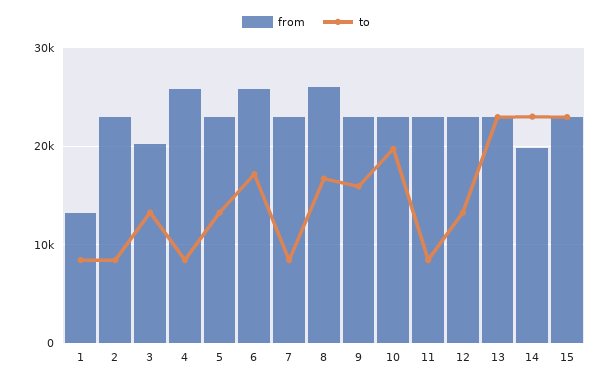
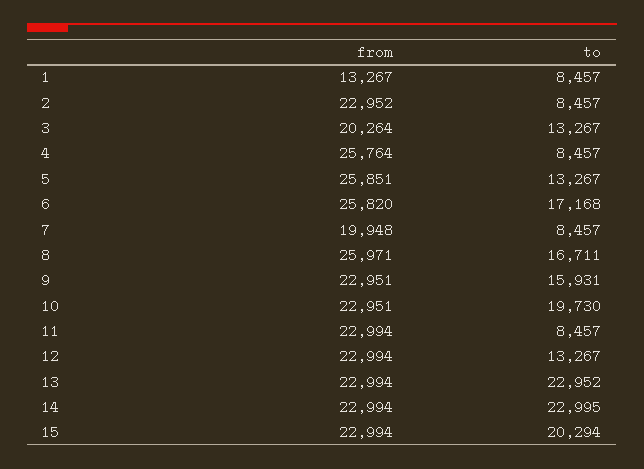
  {
    "from": {
      "1": 13267,
      "2": 22952,
      "3": 20264,
      "4": 25764,
-     "5": 23000,
+     "5": 25851,
      "6": 25820,
-     "7": 23000,
+     "7": 19948,
      "8": 25971,
      "9": 22951,
      "10": 22951,
      "11": 22994,
      "12": 22994,
      "13": 22994,
-     "14": 20000,
+     "14": 22994,
      "15": 22994
    },
    "to": {
      "1": 8457,
      "2": 8457,
      "3": 13267,
      "4": 8457,
      "5": 13267,
      "6": 17168,
      "7": 8457,
      "8": 16711,
      "9": 15931,
      "10": 19730,
      "11": 8457,
      "12": 13267,
      "13": 22952,
      "14": 22995,
-     "15": 23000
+     "15": 20294
    }
  }

